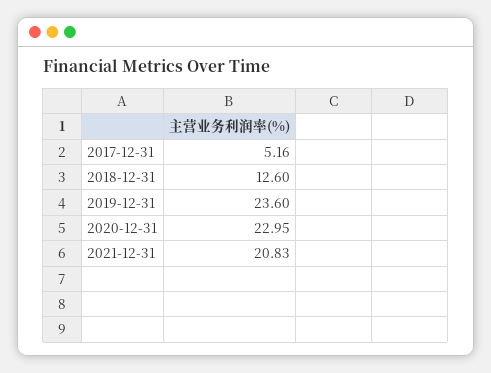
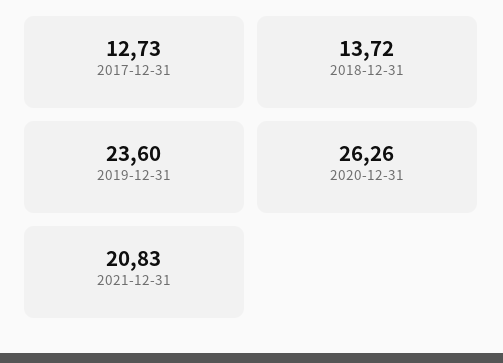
  {
-   "2017-12-31": 5.16,
+   "2017-12-31": 12.73,
-   "2018-12-31": 12.6,
+   "2018-12-31": 13.72,
    "2019-12-31": 23.6,
-   "2020-12-31": 22.95,
+   "2020-12-31": 26.26,
    "2021-12-31": 20.83
  }

